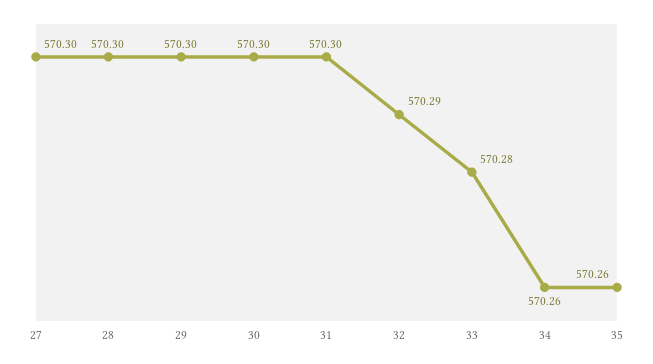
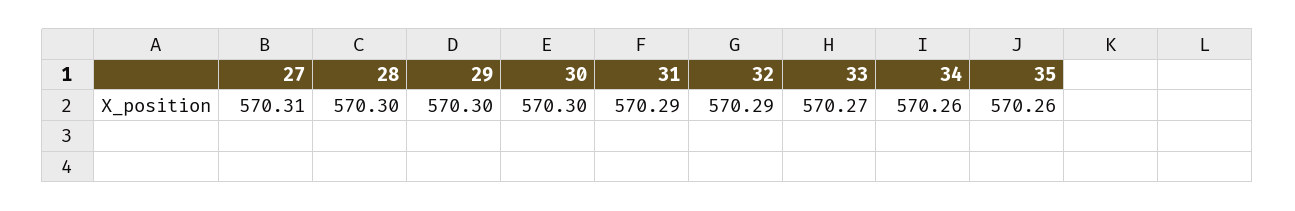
  {
-   "27": 570.3,
+   "27": 570.31,
    "28": 570.3,
    "29": 570.3,
    "30": 570.3,
-   "31": 570.3,
+   "31": 570.29,
    "32": 570.29,
-   "33": 570.28,
+   "33": 570.27,
    "34": 570.26,
    "35": 570.26
  }

